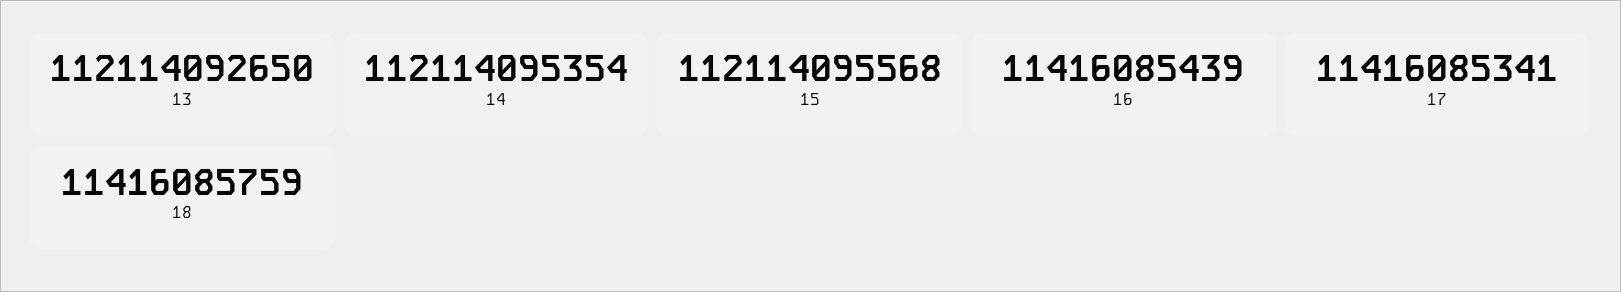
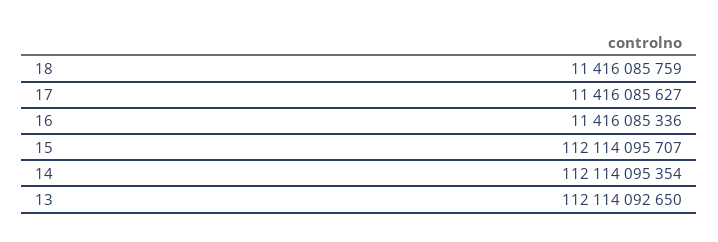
  {
    "13": 112114092650,
    "14": 112114095354,
-   "15": 112114095568,
+   "15": 112114095707,
-   "16": 11416085439,
+   "16": 11416085336,
-   "17": 11416085341,
+   "17": 11416085627,
    "18": 11416085759
  }

